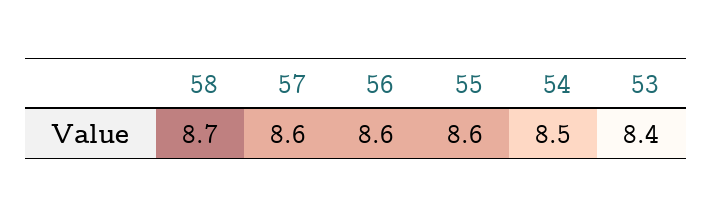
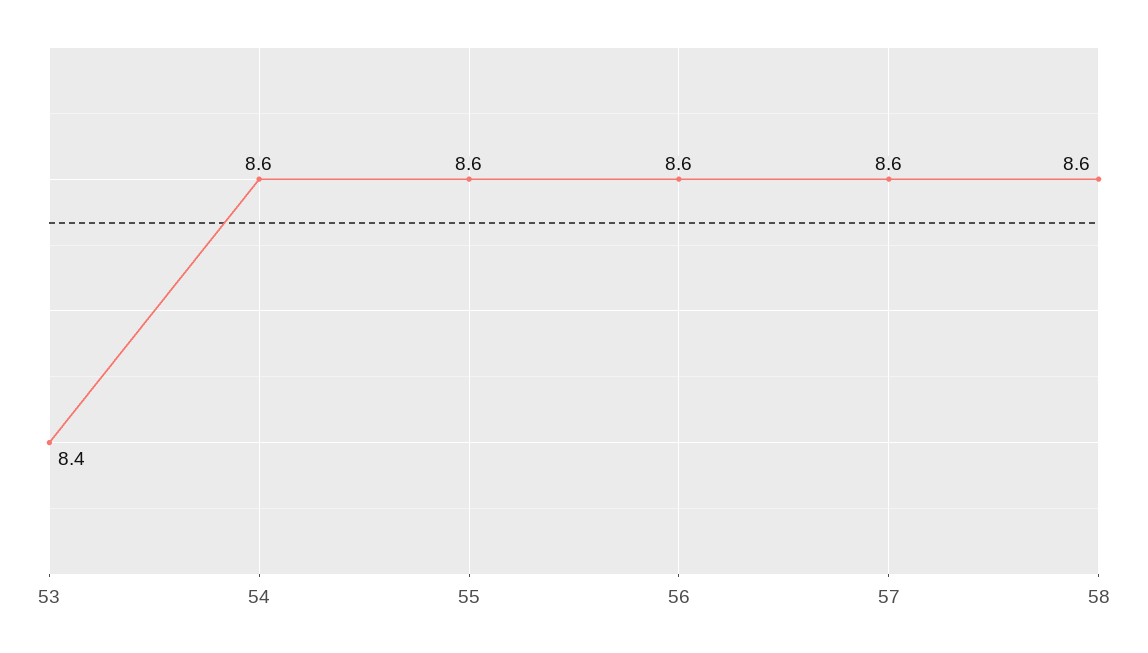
  {
-   "58": 8.7,
+   "58": 8.6,
    "57": 8.6,
    "56": 8.6,
    "55": 8.6,
-   "54": 8.5,
+   "54": 8.6,
    "53": 8.4
  }

